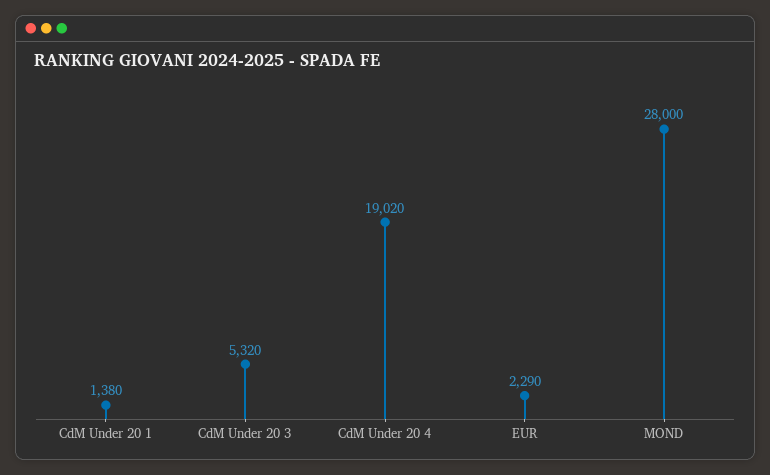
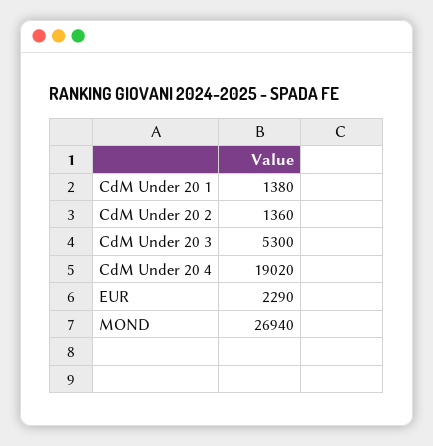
  {
    "CdM Under 20 1": 1380,
-   "CdM Under 20 3": 5320,
+   "CdM Under 20 3": 5300,
    "CdM Under 20 4": 19020,
    "EUR": 2290,
-   "MOND": 28000
+   "MOND": 26940,
+   "CdM Under 20 2": 1360
  }

